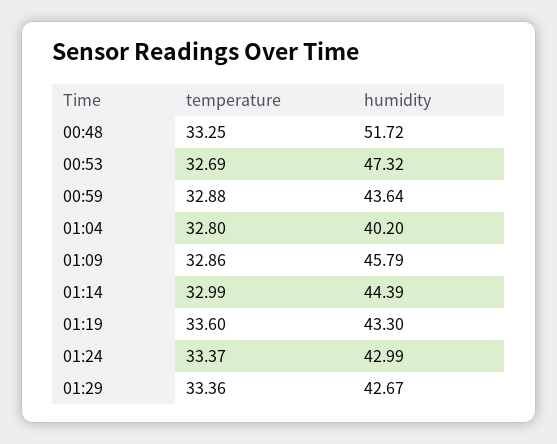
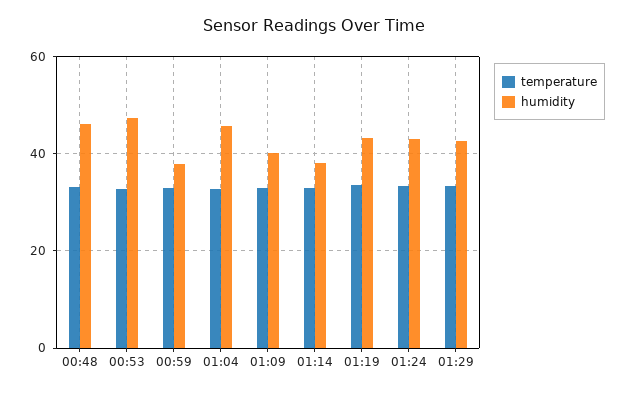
  {
    "temperature": {
      "00:48": 33.25,
      "00:53": 32.69,
      "00:59": 32.88,
      "01:04": 32.8,
      "01:09": 32.86,
      "01:14": 32.99,
      "01:19": 33.6,
      "01:24": 33.37,
      "01:29": 33.36
    },
    "humidity": {
-     "00:48": 51.72,
+     "00:48": 46,
      "00:53": 47.32,
-     "00:59": 43.64,
+     "00:59": 38,
-     "01:04": 40.2,
+     "01:04": 46,
-     "01:09": 45.79,
+     "01:09": 40,
-     "01:14": 44.39,
+     "01:14": 38,
      "01:19": 43.3,
      "01:24": 42.99,
      "01:29": 42.67
    }
  }

